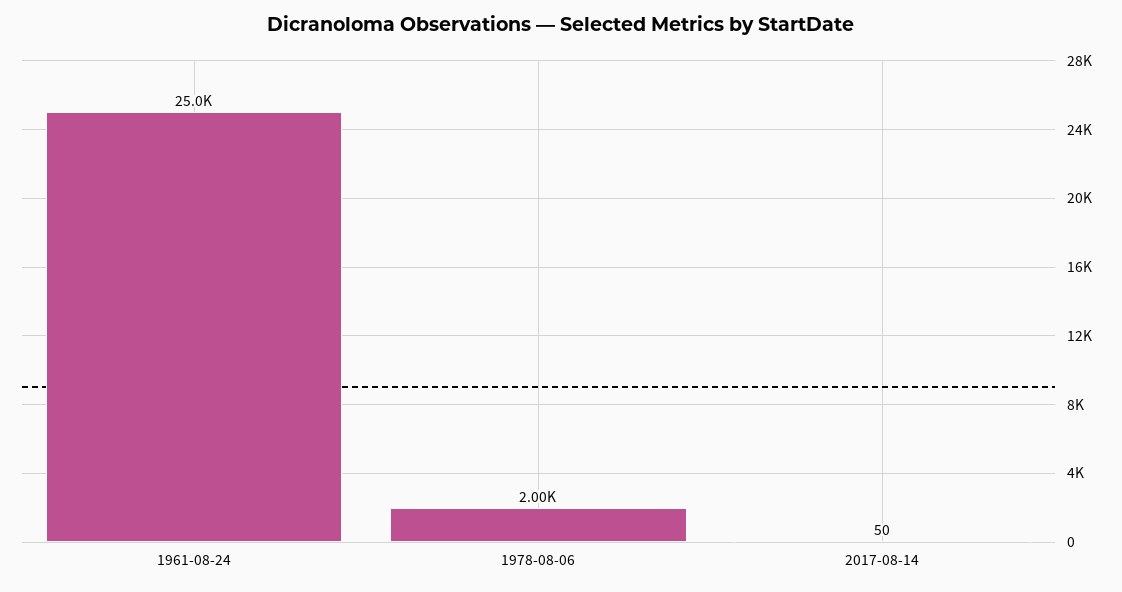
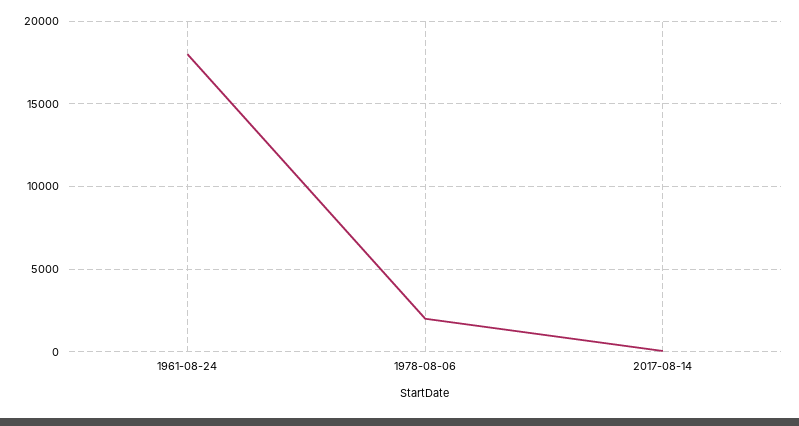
  {
-   "1961-08-24": 25000,
+   "1961-08-24": 18000,
    "1978-08-06": 2000,
    "2017-08-14": 50
  }

